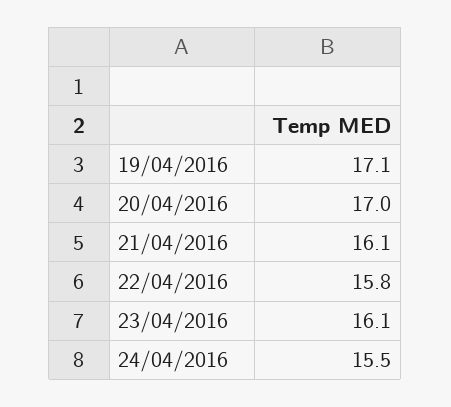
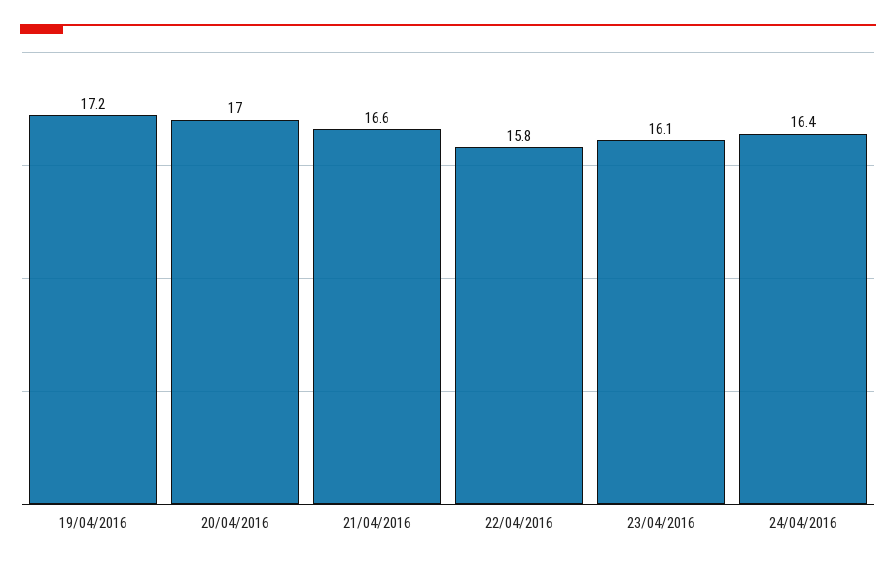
  {
-   "19/04/2016": 17.1,
+   "19/04/2016": 17.2,
    "20/04/2016": 17,
-   "21/04/2016": 16.1,
+   "21/04/2016": 16.6,
    "22/04/2016": 15.8,
    "23/04/2016": 16.1,
-   "24/04/2016": 15.5
+   "24/04/2016": 16.4
  }

